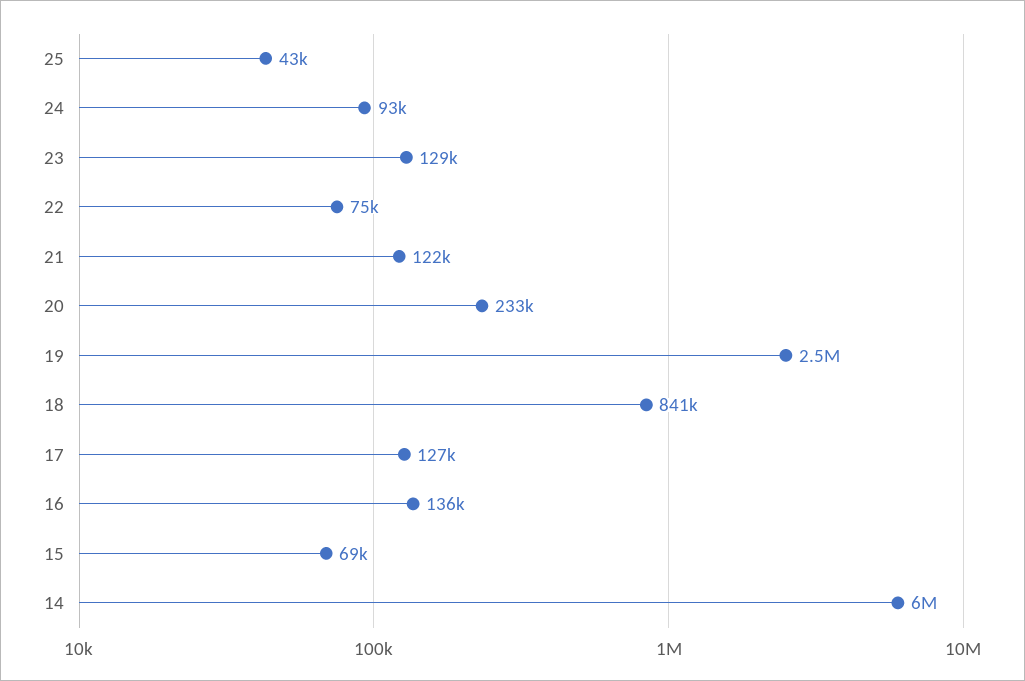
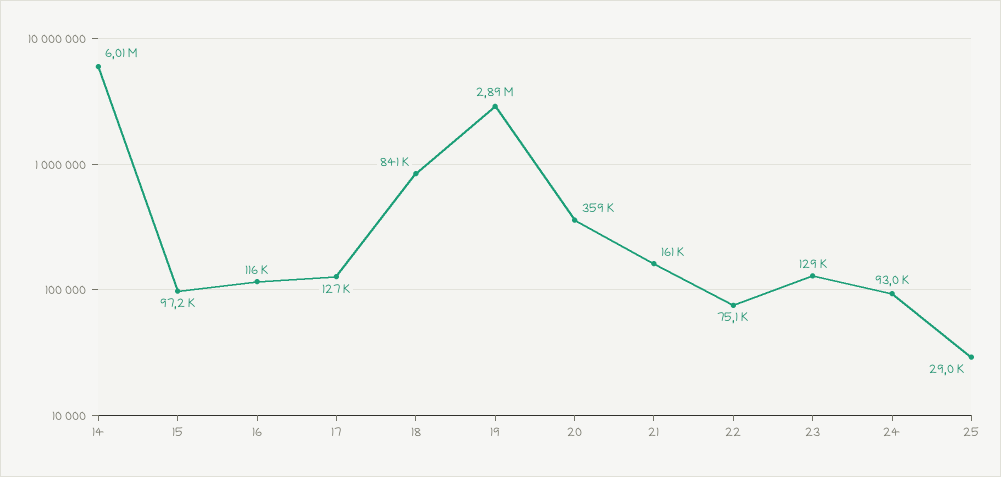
  {
-   "25": 43000,
+   "25": 29000,
    "24": 93000,
    "23": 129000,
    "22": 75100,
-   "21": 122000,
+   "21": 161000,
-   "20": 233000,
+   "20": 359000,
-   "19": 2500000,
+   "19": 2890000,
    "18": 841000,
    "17": 127000,
-   "16": 136000,
+   "16": 116000,
-   "15": 69000,
+   "15": 97200,
    "14": 6010000
  }

